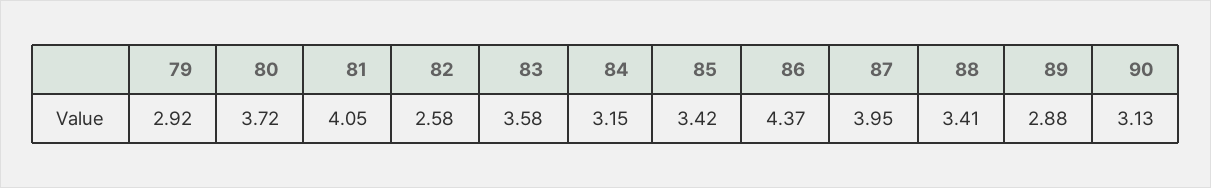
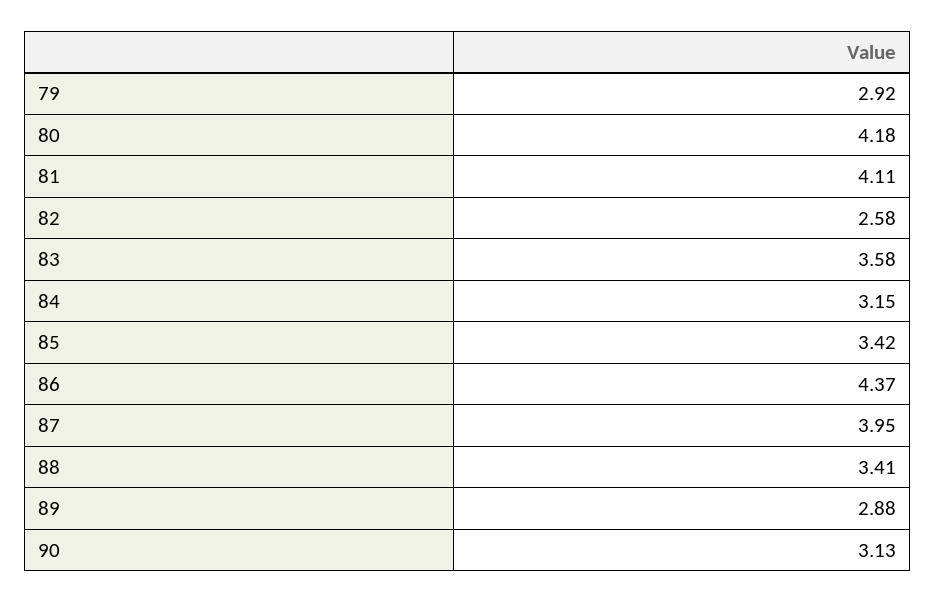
  {
    "79": 2.92,
-   "80": 3.72,
+   "80": 4.18,
-   "81": 4.05,
+   "81": 4.11,
    "82": 2.58,
    "83": 3.58,
    "84": 3.15,
    "85": 3.42,
    "86": 4.37,
    "87": 3.95,
    "88": 3.41,
    "89": 2.88,
    "90": 3.13
  }

